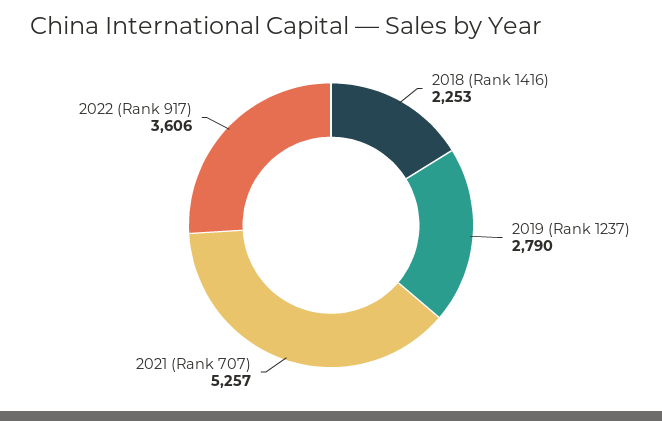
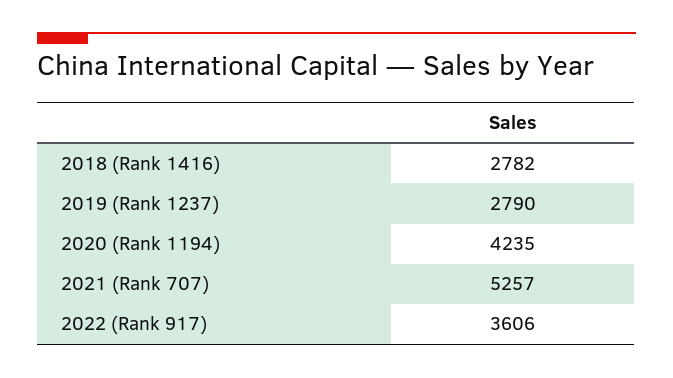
  {
-   "2018 (Rank 1416)": 2253,
+   "2018 (Rank 1416)": 2782,
    "2019 (Rank 1237)": 2790,
    "2021 (Rank 707)": 5257,
-   "2022 (Rank 917)": 3606
+   "2022 (Rank 917)": 3606,
+   "2020 (Rank 1194)": 4235
  }

